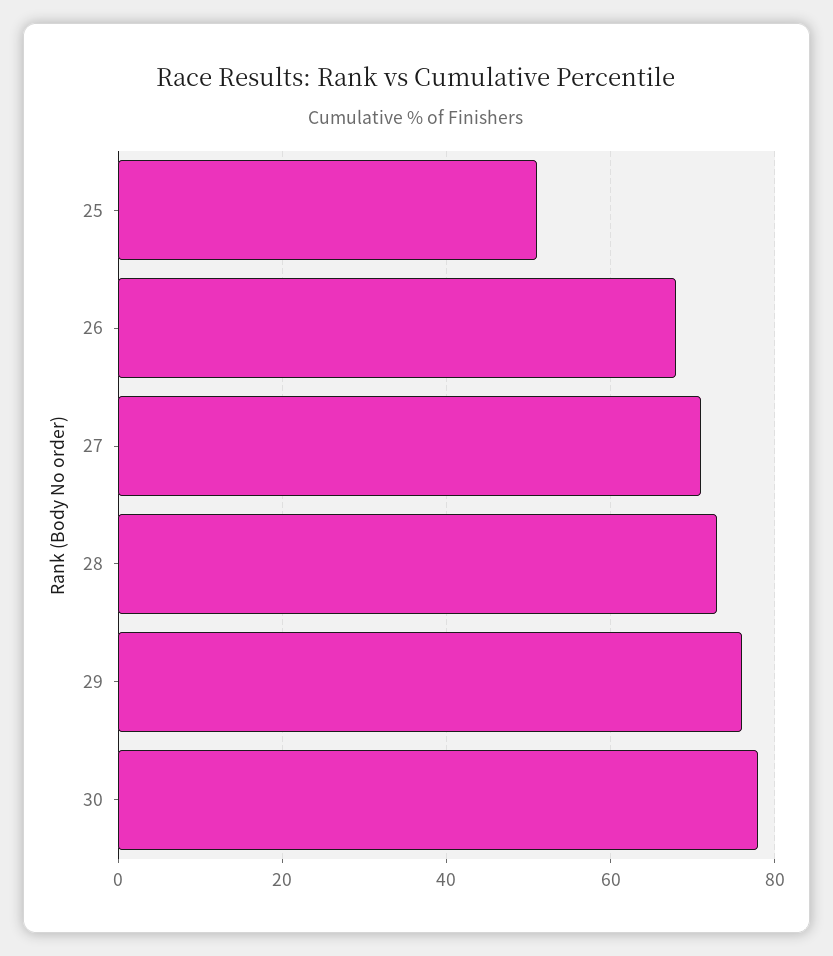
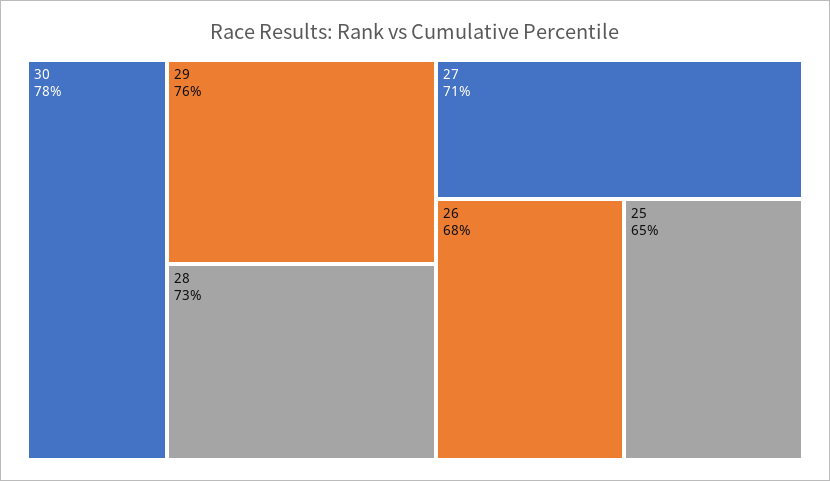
  {
-   "25": 50,
+   "25": 65,
    "26": 68,
    "27": 71,
    "28": 73,
    "29": 76,
    "30": 78
  }

